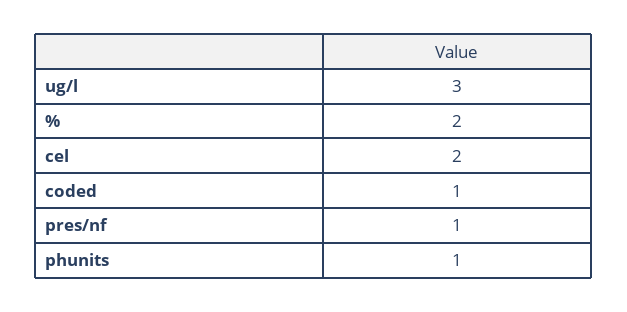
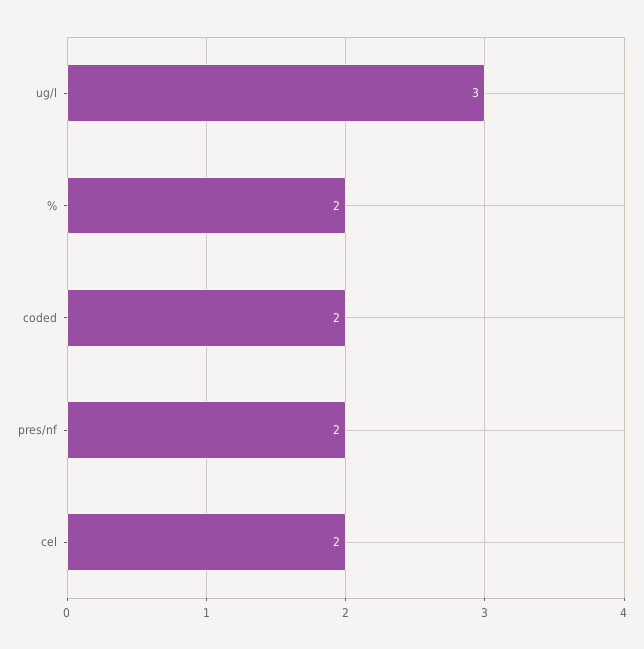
  {
    "ug/l": 3,
    "%": 2,
    "cel": 2,
-   "coded": 1,
+   "coded": 2,
-   "pres/nf": 1,
+   "pres/nf": 2
-   "phunits": 1
  }

